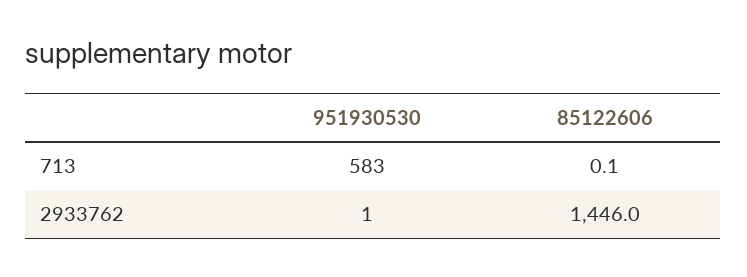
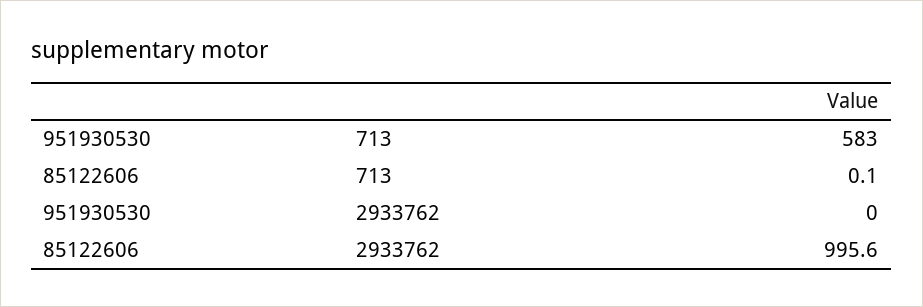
  {
    "951930530": {
      "713": 583,
-     "2933762": 1
+     "2933762": 0
    },
    "85122606": {
      "713": 0.1,
-     "2933762": 1446
+     "2933762": 995.6
    }
  }

